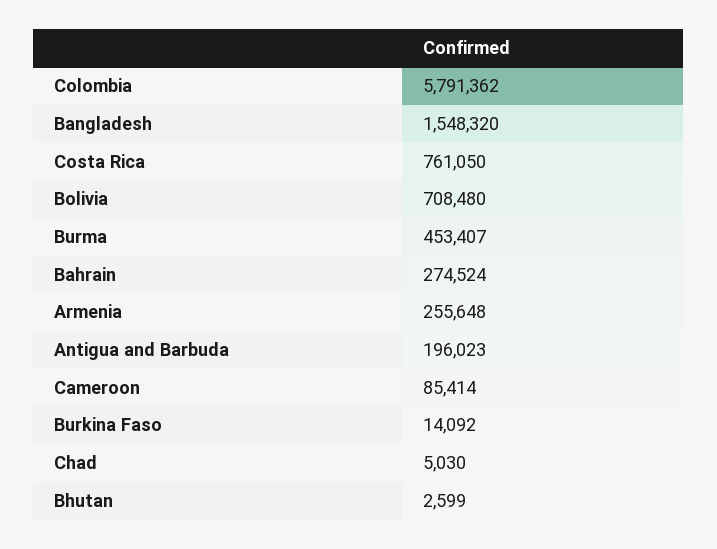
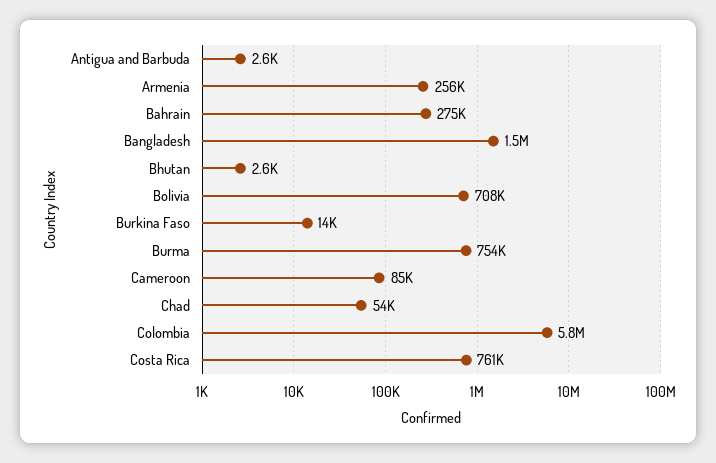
  {
    "Colombia": 5791362,
    "Bangladesh": 1548320,
    "Costa Rica": 761050,
    "Bolivia": 708480,
-   "Burma": 453407,
+   "Burma": 754000,
    "Bahrain": 274524,
    "Armenia": 255648,
-   "Antigua and Barbuda": 196023,
+   "Antigua and Barbuda": 2600,
    "Cameroon": 85414,
    "Burkina Faso": 14092,
-   "Chad": 5030,
+   "Chad": 54000,
    "Bhutan": 2599
  }

